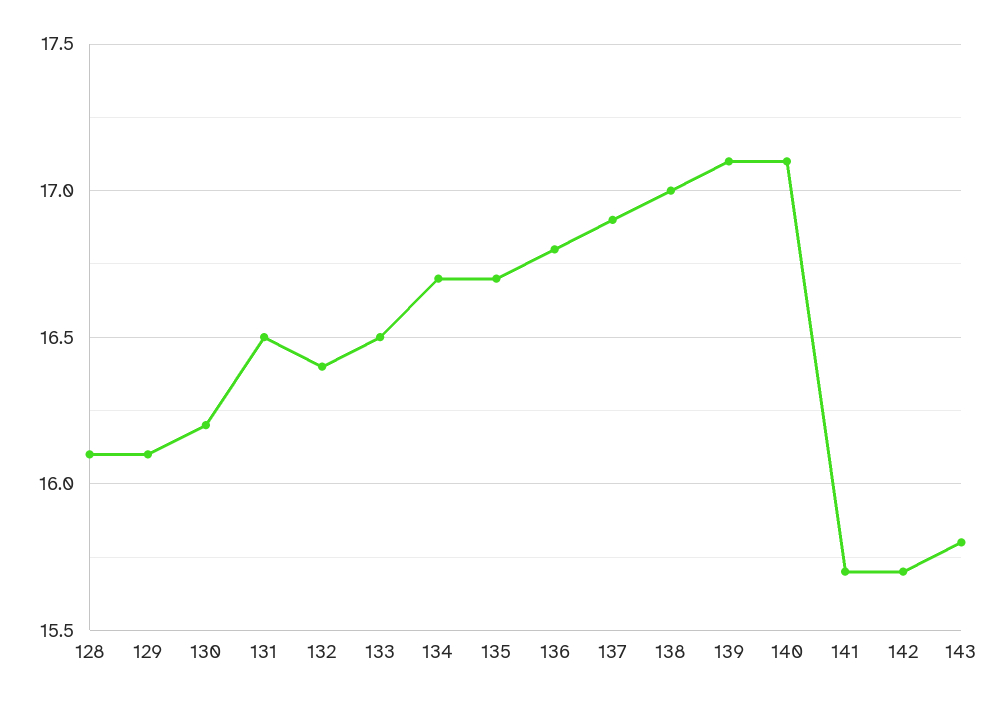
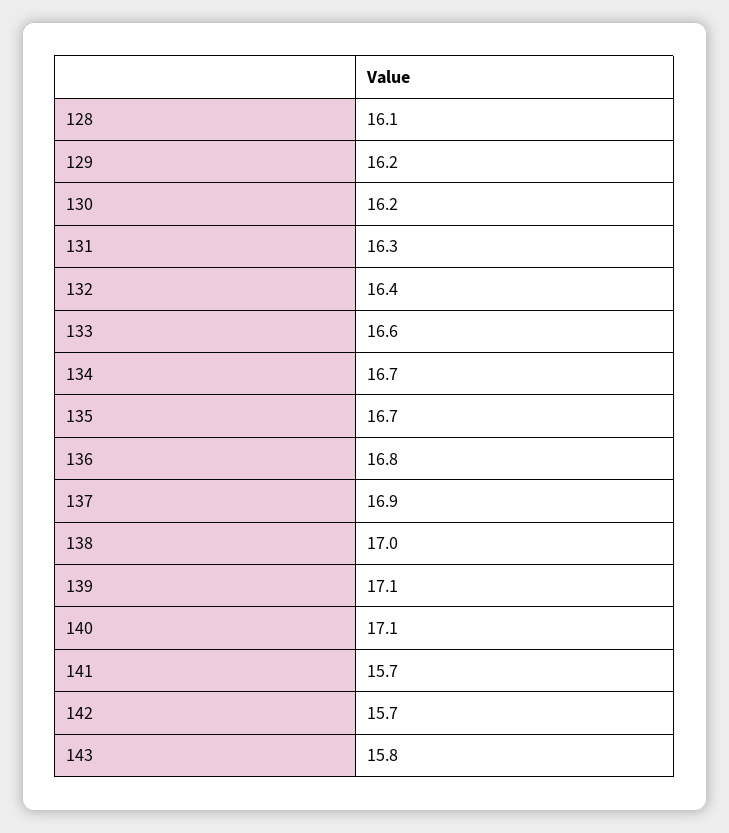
  {
    "128": 16.1,
-   "129": 16.1,
+   "129": 16.2,
    "130": 16.2,
-   "131": 16.5,
+   "131": 16.3,
    "132": 16.4,
-   "133": 16.5,
+   "133": 16.6,
    "134": 16.7,
    "135": 16.7,
    "136": 16.8,
    "137": 16.9,
    "138": 17,
    "139": 17.1,
    "140": 17.1,
    "141": 15.7,
    "142": 15.7,
    "143": 15.8
  }

